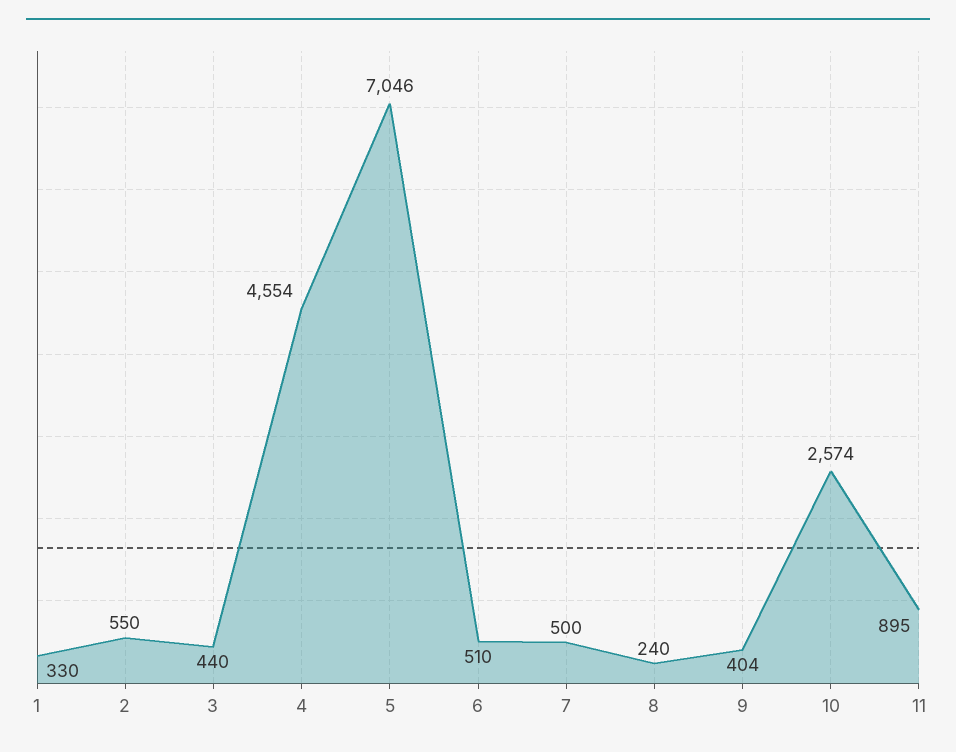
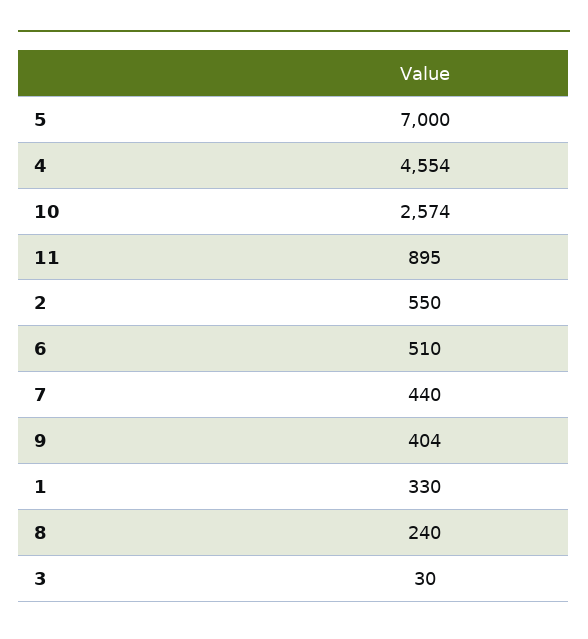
  {
    "1": 330,
    "2": 550,
-   "3": 440,
+   "3": 30,
    "4": 4554,
-   "5": 7046,
+   "5": 7000,
    "6": 510,
-   "7": 500,
+   "7": 440,
    "8": 240,
    "9": 404,
    "10": 2574,
    "11": 895
  }

